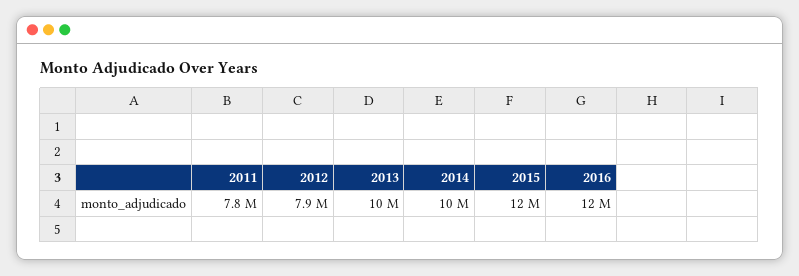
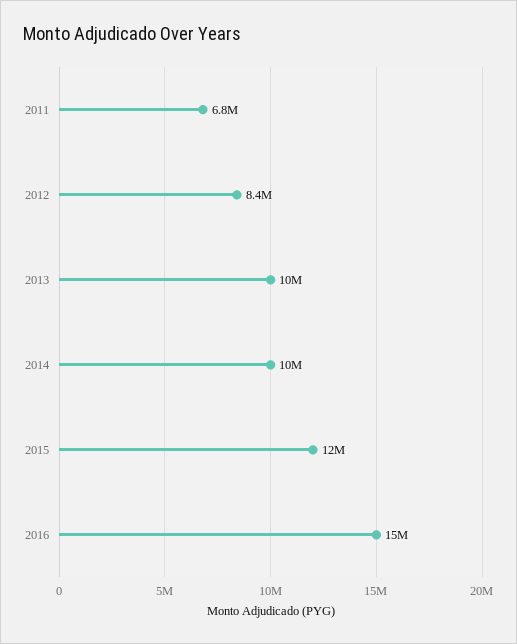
  {
-   "2011": 7800000,
+   "2011": 6800000,
-   "2012": 7900000,
+   "2012": 8400000,
    "2013": 10000000,
    "2014": 10000000,
    "2015": 12000000,
-   "2016": 12000000
+   "2016": 15000000
  }

